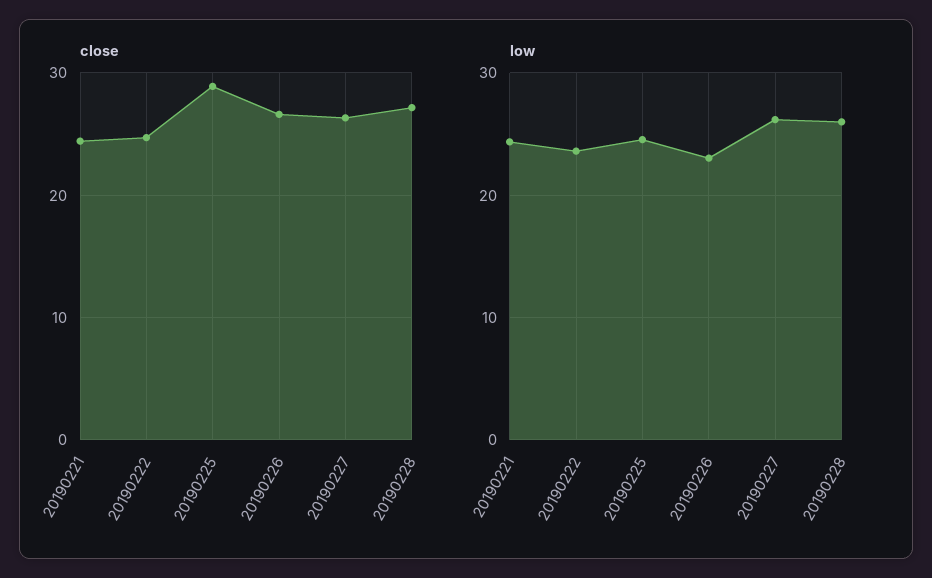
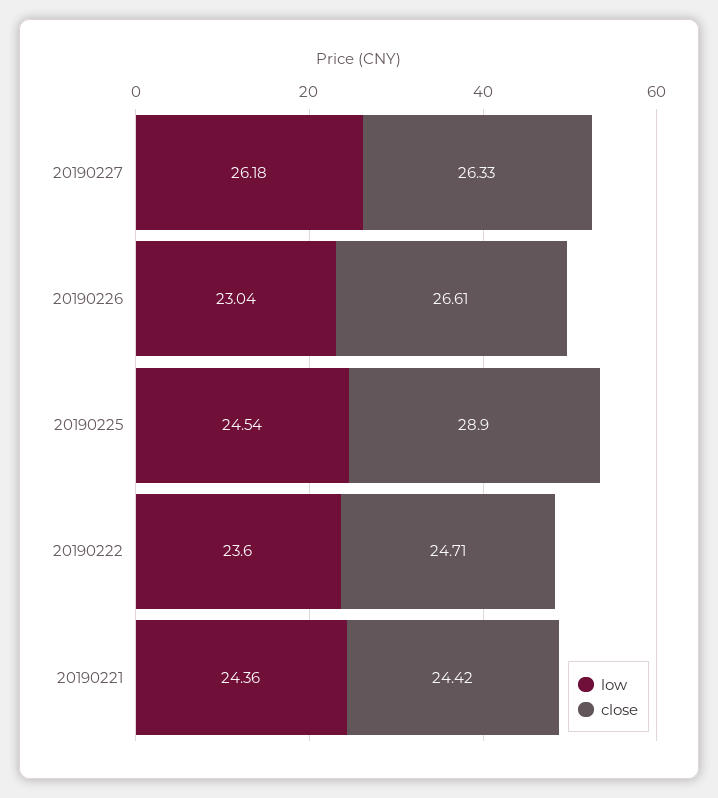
  {
    "close": {
      "20190221": 24.42,
      "20190222": 24.71,
      "20190225": 28.9,
      "20190226": 26.61,
-     "20190227": 26.33,
+     "20190227": 26.33
-     "20190228": 27
    },
    "low": {
      "20190221": 24.36,
      "20190222": 23.6,
      "20190225": 24.54,
      "20190226": 23.04,
-     "20190227": 26.18,
+     "20190227": 26.18
-     "20190228": 26
    }
  }

